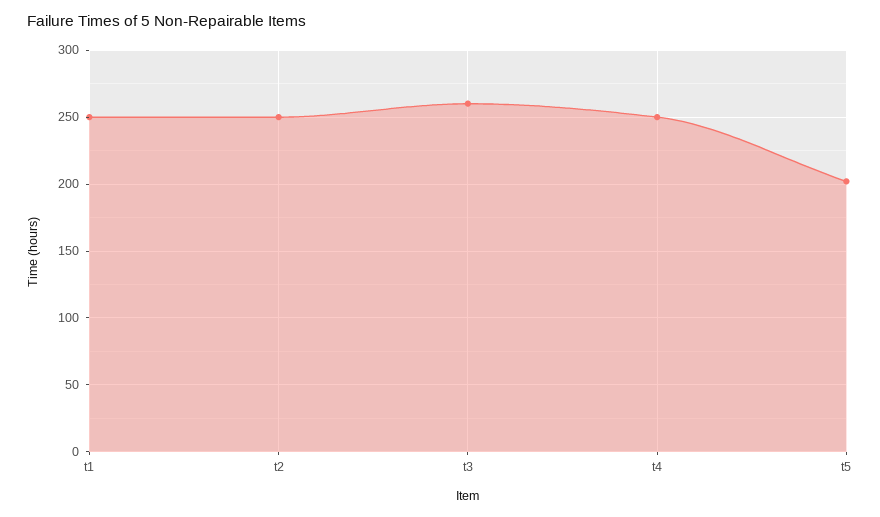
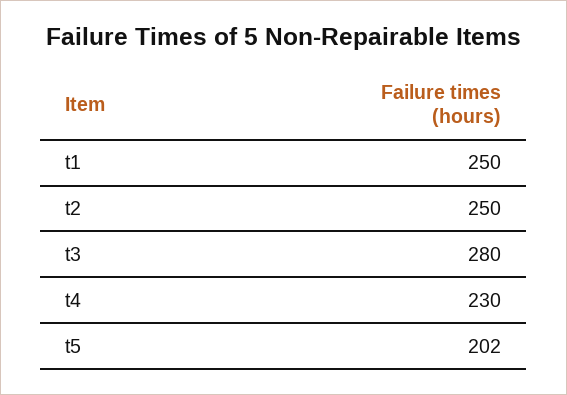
  {
    "t1": 250,
    "t2": 250,
-   "t3": 260,
+   "t3": 280,
-   "t4": 250,
+   "t4": 230,
    "t5": 202
  }

